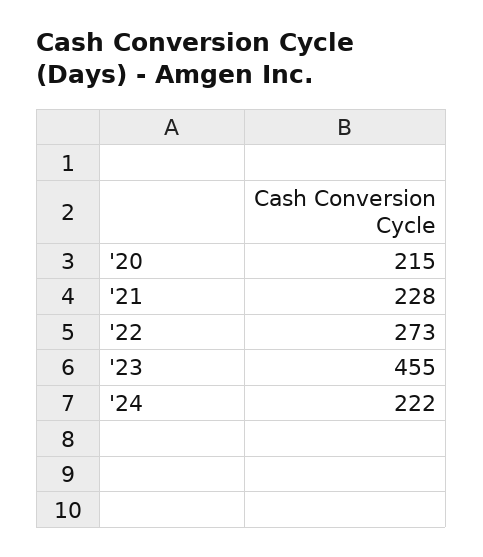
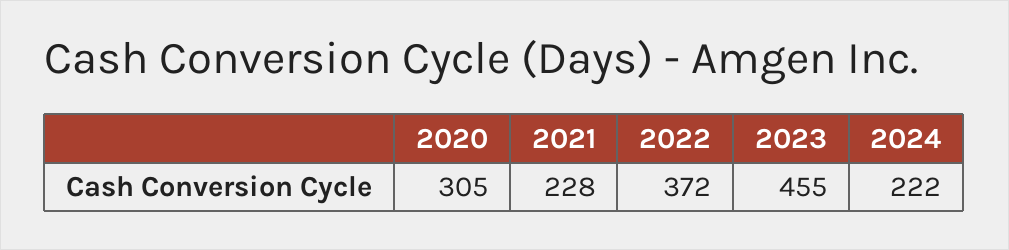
  {
-   "'20": 215,
+   "'20": 305,
    "'21": 228,
-   "'22": 273,
+   "'22": 372,
    "'23": 455,
    "'24": 222
  }

